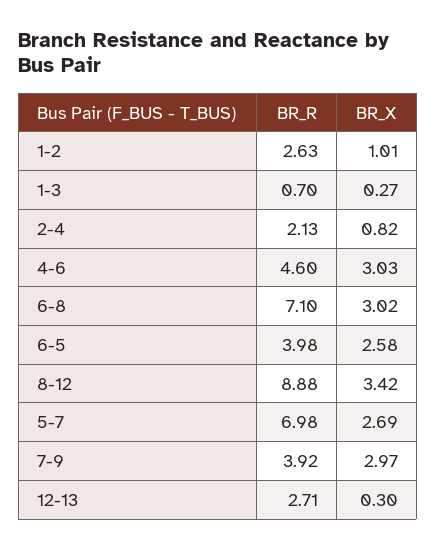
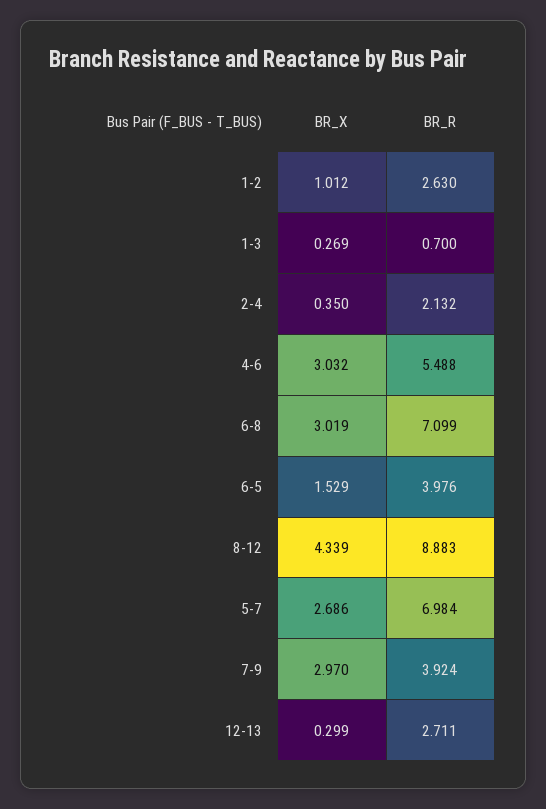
  {
    "BR_R": {
      "1-2": 2.63,
      "1-3": 0.7,
      "2-4": 2.132,
-     "4-6": 4.6,
+     "4-6": 5.488,
      "6-8": 7.099,
      "6-5": 3.976,
      "8-12": 8.883,
      "5-7": 6.984,
      "7-9": 3.924,
      "12-13": 2.711
    },
    "BR_X": {
      "1-2": 1.012,
      "1-3": 0.269,
-     "2-4": 0.82,
+     "2-4": 0.35,
      "4-6": 3.032,
      "6-8": 3.019,
-     "6-5": 2.58,
+     "6-5": 1.529,
-     "8-12": 3.42,
+     "8-12": 4.339,
      "5-7": 2.686,
      "7-9": 2.97,
      "12-13": 0.299
    }
  }

